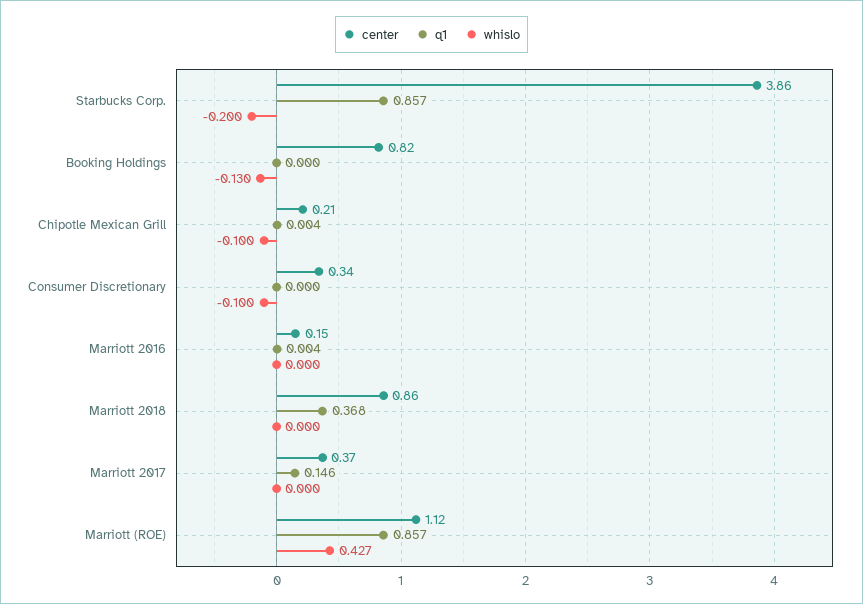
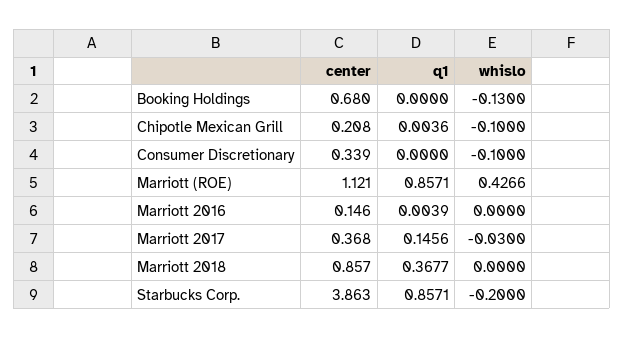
  {
    "center": {
      "Starbucks Corp.": 3.863,
-     "Booking Holdings": 0.82,
+     "Booking Holdings": 0.68,
      "Chipotle Mexican Grill": 0.208,
      "Consumer Discretionary": 0.339,
      "Marriott 2016": 0.146,
      "Marriott 2018": 0.857,
      "Marriott 2017": 0.368,
      "Marriott (ROE)": 1.121
    },
    "q1": {
      "Starbucks Corp.": 0.8571,
      "Booking Holdings": 0,
      "Chipotle Mexican Grill": 0.0036,
      "Consumer Discretionary": 0,
      "Marriott 2016": 0.0039,
      "Marriott 2018": 0.3677,
      "Marriott 2017": 0.1456,
      "Marriott (ROE)": 0.8571
    },
    "whislo": {
      "Starbucks Corp.": -0.2,
      "Booking Holdings": -0.13,
      "Chipotle Mexican Grill": -0.1,
      "Consumer Discretionary": -0.1,
      "Marriott 2016": 0,
      "Marriott 2018": 0,
-     "Marriott 2017": 0,
+     "Marriott 2017": -0.03,
      "Marriott (ROE)": 0.4266
    }
  }

